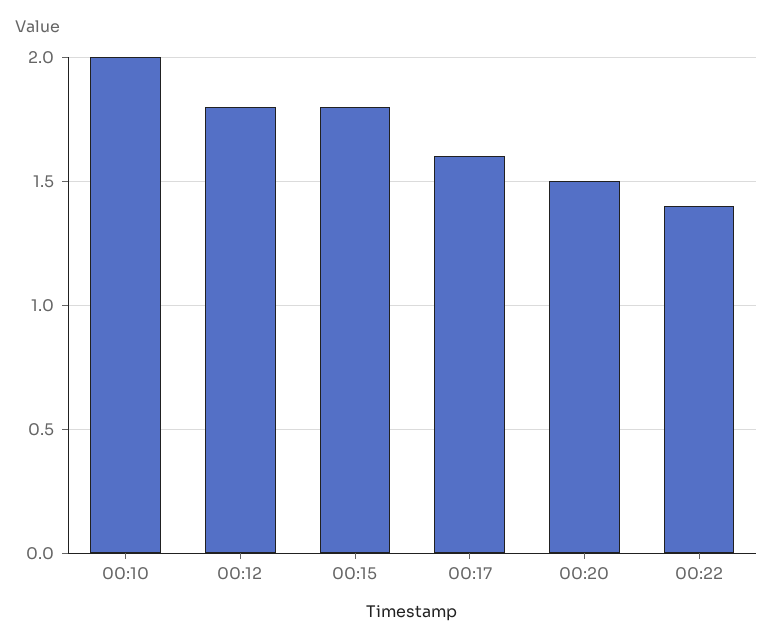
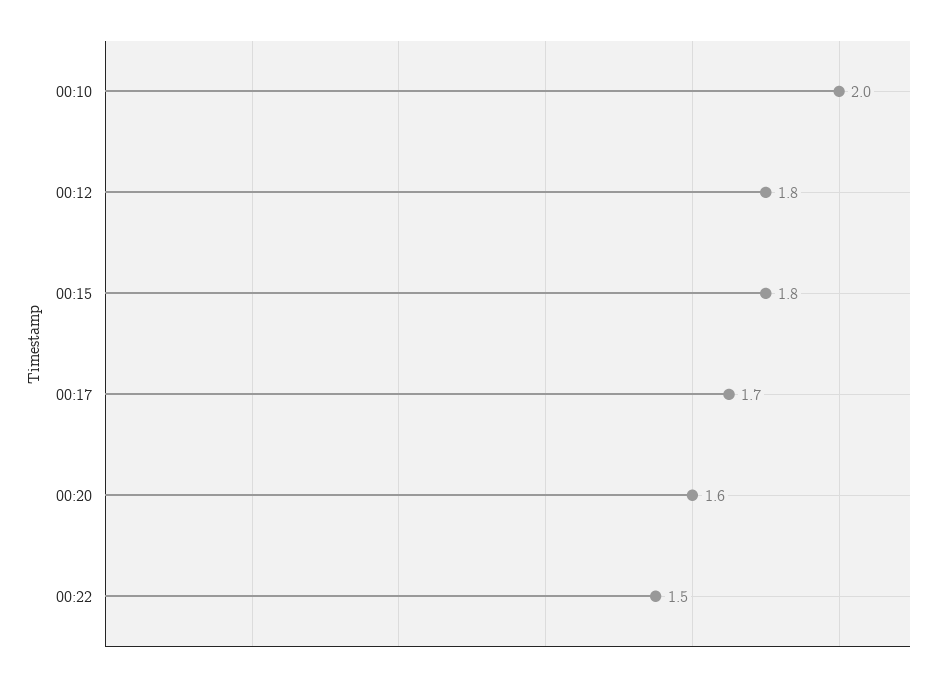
  {
    "00:10": 2,
    "00:12": 1.8,
    "00:15": 1.8,
-   "00:17": 1.6,
+   "00:17": 1.7,
-   "00:20": 1.5,
+   "00:20": 1.6,
-   "00:22": 1.4
+   "00:22": 1.5
  }

